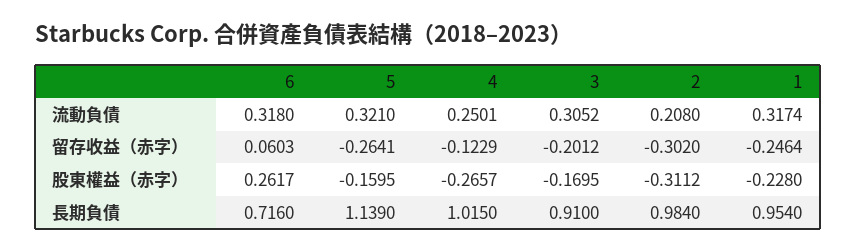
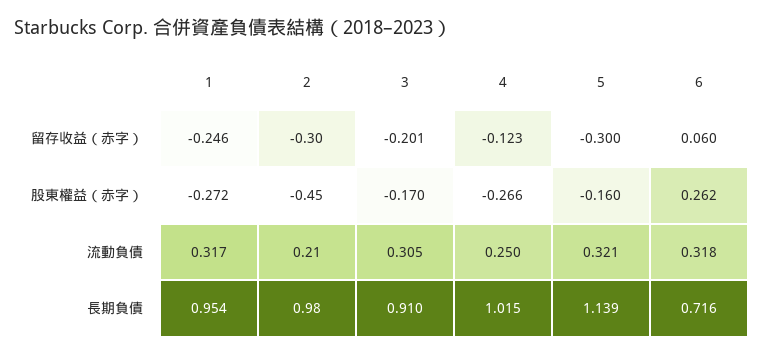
  {
    "6": {
      "流動負債": 0.318,
      "留存收益（赤字）": 0.0603,
      "股東權益（赤字）": 0.2617,
      "長期負債": 0.716
    },
    "5": {
      "流動負債": 0.321,
-     "留存收益（赤字）": -0.2641,
+     "留存收益（赤字）": -0.3,
      "股東權益（赤字）": -0.1595,
      "長期負債": 1.139
    },
    "4": {
      "流動負債": 0.2501,
      "留存收益（赤字）": -0.1229,
      "股東權益（赤字）": -0.2657,
      "長期負債": 1.015
    },
    "3": {
      "流動負債": 0.3052,
      "留存收益（赤字）": -0.2012,
      "股東權益（赤字）": -0.1695,
      "長期負債": 0.91
    },
    "2": {
      "流動負債": 0.208,
      "留存收益（赤字）": -0.302,
-     "股東權益（赤字）": -0.3112,
+     "股東權益（赤字）": -0.45,
      "長期負債": 0.984
    },
    "1": {
      "流動負債": 0.3174,
      "留存收益（赤字）": -0.2464,
-     "股東權益（赤字）": -0.228,
+     "股東權益（赤字）": -0.272,
      "長期負債": 0.954
    }
  }

